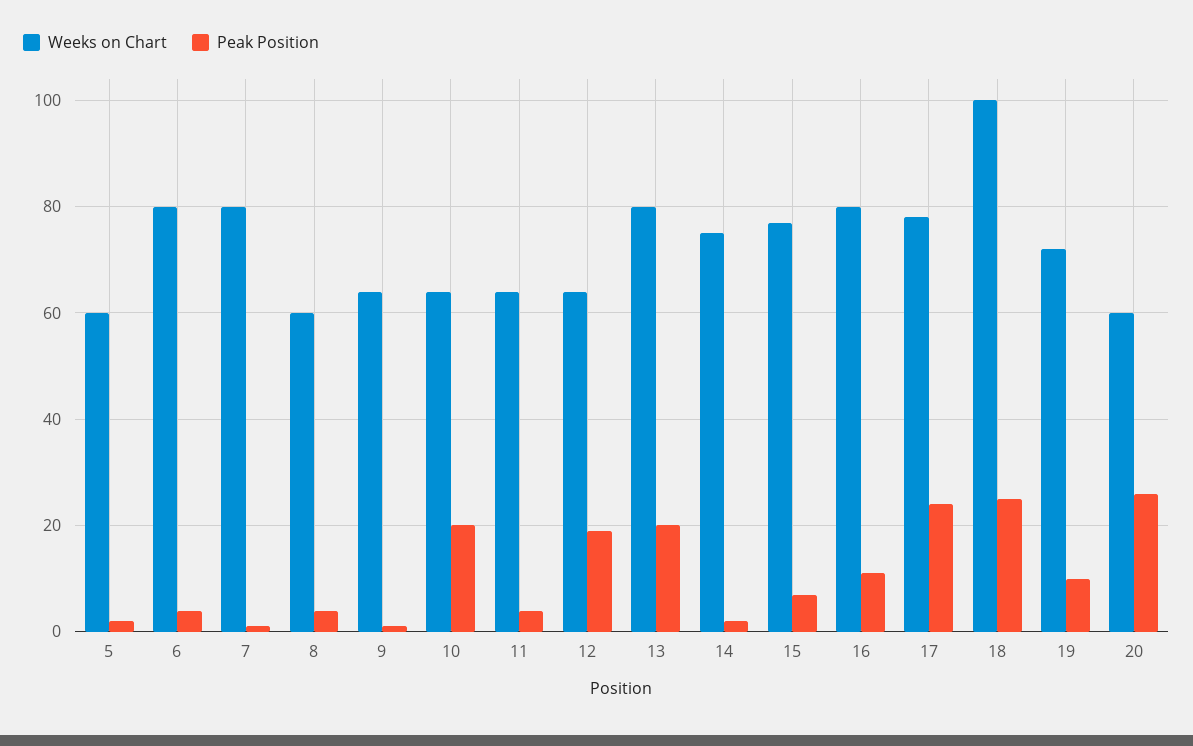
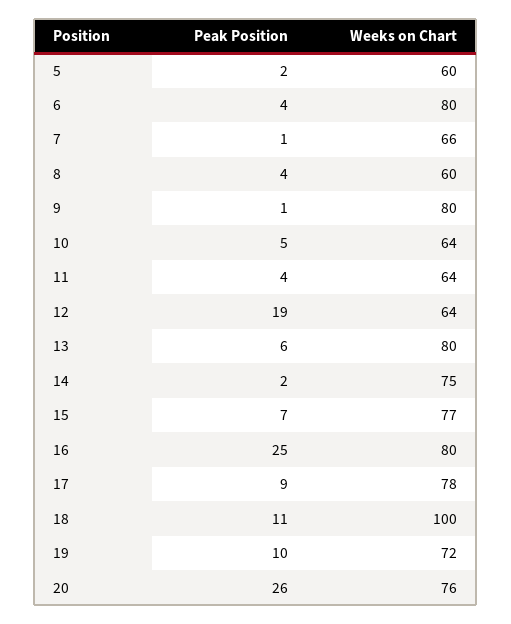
  {
    "Weeks on Chart": {
      "5": 60,
      "6": 80,
-     "7": 80,
+     "7": 66,
      "8": 60,
-     "9": 65,
+     "9": 80,
      "10": 64,
      "11": 64,
      "12": 64,
      "13": 80,
      "14": 75,
      "15": 77,
      "16": 80,
      "17": 78,
      "18": 100,
      "19": 72,
-     "20": 60
+     "20": 76
    },
    "Peak Position": {
      "5": 2,
      "6": 4,
      "7": 1,
      "8": 4,
      "9": 1,
-     "10": 20,
+     "10": 5,
      "11": 4,
      "12": 19,
-     "13": 20,
+     "13": 6,
      "14": 2,
      "15": 7,
-     "16": 10,
+     "16": 25,
-     "17": 25,
+     "17": 9,
-     "18": 25,
+     "18": 11,
      "19": 10,
      "20": 26
    }
  }

